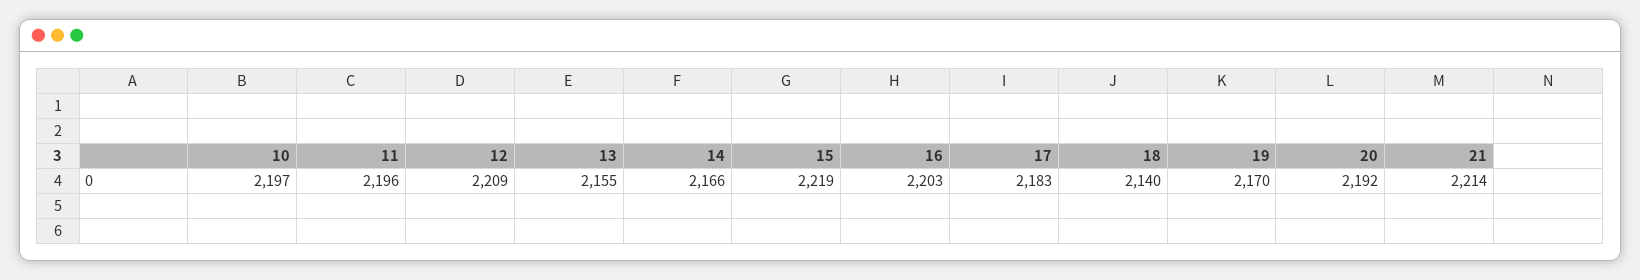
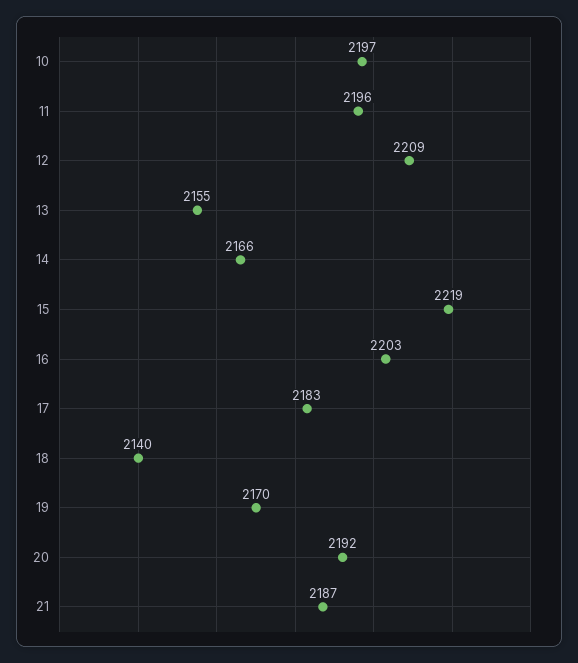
  {
    "10": 2197,
    "11": 2196,
    "12": 2209,
    "13": 2155,
    "14": 2166,
    "15": 2219,
    "16": 2203,
    "17": 2183,
    "18": 2140,
    "19": 2170,
    "20": 2192,
-   "21": 2214
+   "21": 2187
  }

